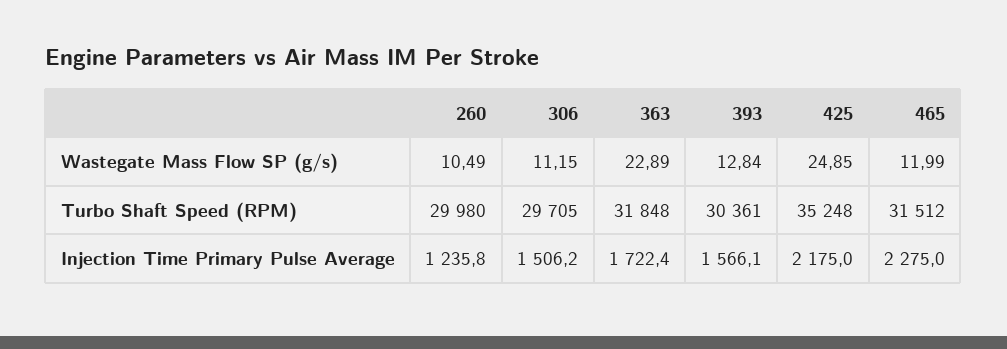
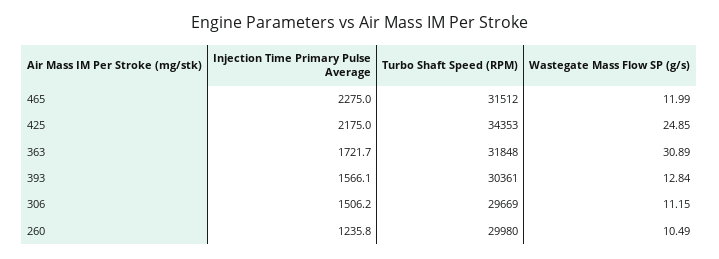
  {
    "260": {
      "Wastegate Mass Flow SP (g/s)": 10.49,
      "Turbo Shaft Speed (RPM)": 29980,
      "Injection Time Primary Pulse Average": 1235.8
    },
    "306": {
      "Wastegate Mass Flow SP (g/s)": 11.15,
-     "Turbo Shaft Speed (RPM)": 29705,
+     "Turbo Shaft Speed (RPM)": 29669,
      "Injection Time Primary Pulse Average": 1506.2
    },
    "363": {
-     "Wastegate Mass Flow SP (g/s)": 22.89,
+     "Wastegate Mass Flow SP (g/s)": 30.89,
      "Turbo Shaft Speed (RPM)": 31848,
-     "Injection Time Primary Pulse Average": 1722.4
+     "Injection Time Primary Pulse Average": 1721.7
    },
    "393": {
      "Wastegate Mass Flow SP (g/s)": 12.84,
      "Turbo Shaft Speed (RPM)": 30361,
      "Injection Time Primary Pulse Average": 1566.1
    },
    "425": {
      "Wastegate Mass Flow SP (g/s)": 24.85,
-     "Turbo Shaft Speed (RPM)": 35248,
+     "Turbo Shaft Speed (RPM)": 34353,
      "Injection Time Primary Pulse Average": 2175
    },
    "465": {
      "Wastegate Mass Flow SP (g/s)": 11.99,
      "Turbo Shaft Speed (RPM)": 31512,
      "Injection Time Primary Pulse Average": 2275
    }
  }

